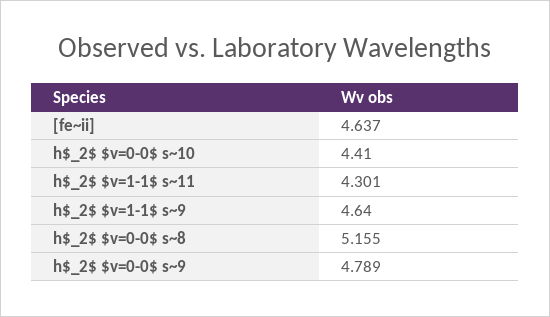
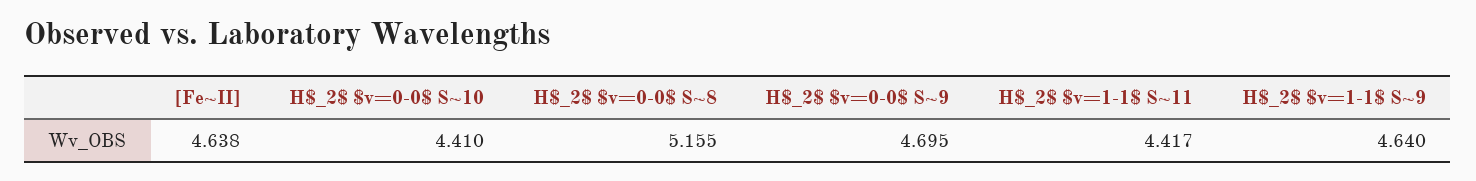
  {
-   "[fe~ii]": 4.637,
+   "[fe~ii]": 4.638,
    "h$_2$ $v=0-0$ s~10": 4.41,
-   "h$_2$ $v=1-1$ s~11": 4.301,
+   "h$_2$ $v=1-1$ s~11": 4.417,
    "h$_2$ $v=1-1$ s~9": 4.64,
    "h$_2$ $v=0-0$ s~8": 5.155,
-   "h$_2$ $v=0-0$ s~9": 4.789
+   "h$_2$ $v=0-0$ s~9": 4.695
  }

